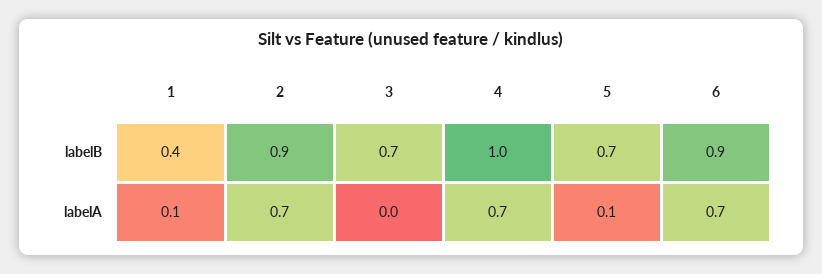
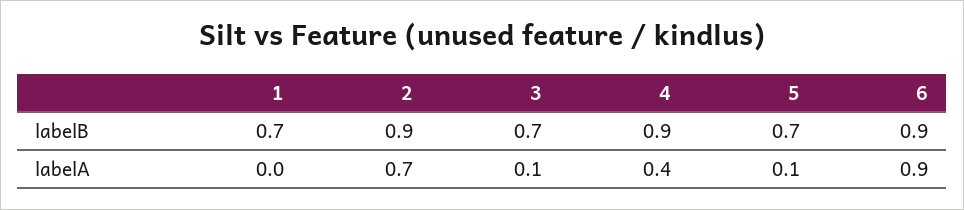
  {
    "1": {
-     "labelB": 0.4,
+     "labelB": 0.7,
-     "labelA": 0.1
+     "labelA": 0
    },
    "2": {
      "labelB": 0.9,
      "labelA": 0.7
    },
    "3": {
      "labelB": 0.7,
-     "labelA": 0
+     "labelA": 0.1
    },
    "4": {
-     "labelB": 1,
+     "labelB": 0.9,
-     "labelA": 0.7
+     "labelA": 0.4
    },
    "5": {
      "labelB": 0.7,
      "labelA": 0.1
    },
    "6": {
      "labelB": 0.9,
-     "labelA": 0.7
+     "labelA": 0.9
    }
  }

